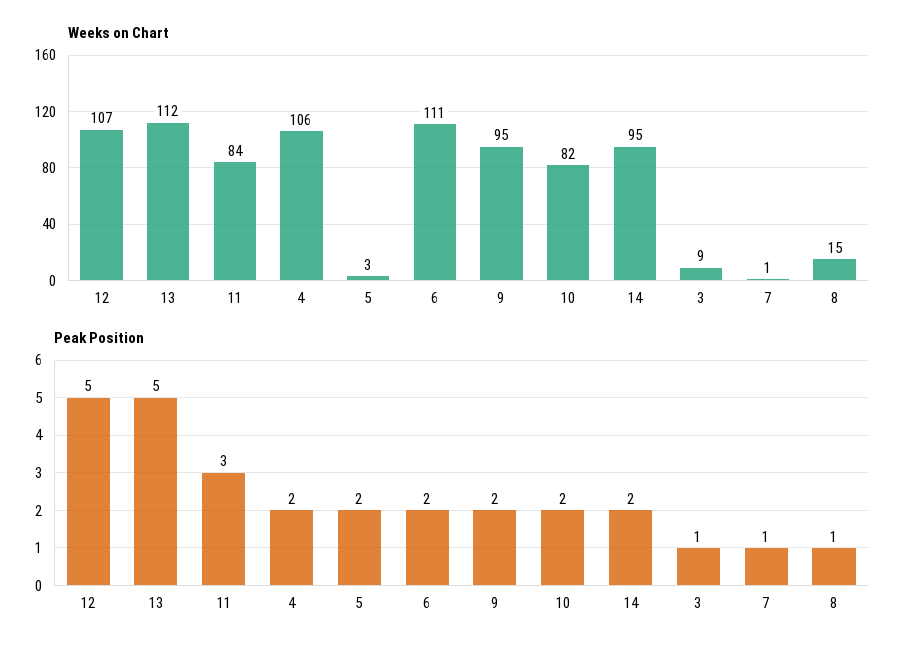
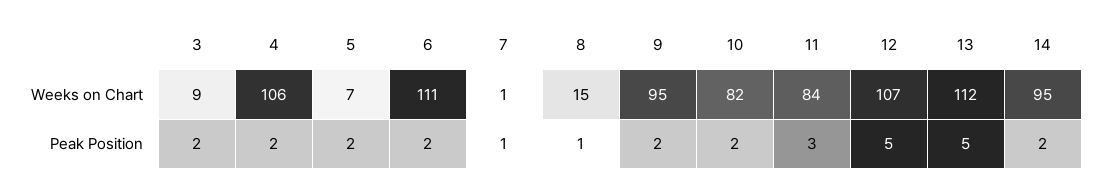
  {
    "Weeks on Chart": {
      "12": 107,
      "13": 112,
      "11": 84,
      "4": 106,
-     "5": 3,
+     "5": 7,
      "6": 111,
      "9": 95,
      "10": 82,
      "14": 95,
      "3": 9,
      "7": 1,
      "8": 15
    },
    "Peak Position": {
      "12": 5,
      "13": 5,
      "11": 3,
      "4": 2,
      "5": 2,
      "6": 2,
      "9": 2,
      "10": 2,
      "14": 2,
-     "3": 1,
+     "3": 2,
      "7": 1,
      "8": 1
    }
  }

